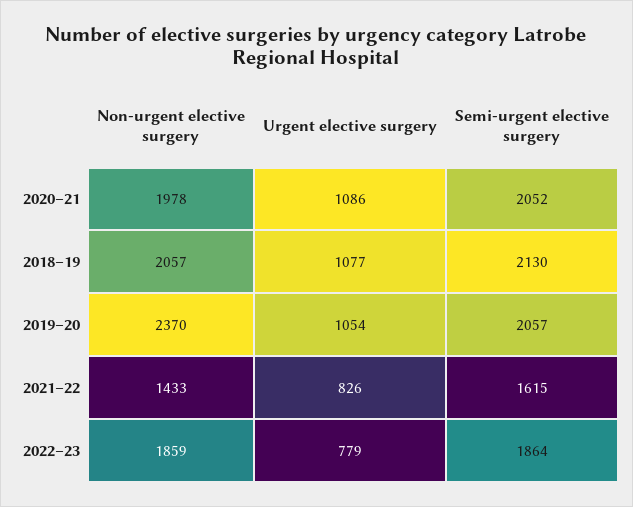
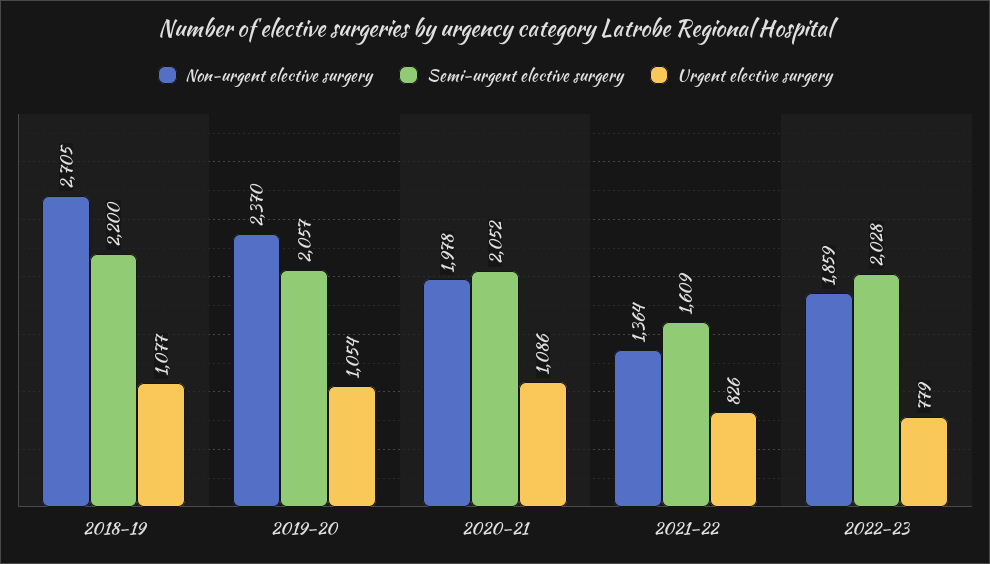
  {
    "Non-urgent elective surgery": {
      "2020–21": 1978,
-     "2018–19": 2057,
+     "2018–19": 2705,
      "2019–20": 2370,
-     "2021–22": 1433,
+     "2021–22": 1364,
      "2022–23": 1859
    },
    "Urgent elective surgery": {
      "2020–21": 1086,
      "2018–19": 1077,
      "2019–20": 1054,
      "2021–22": 826,
      "2022–23": 779
    },
    "Semi-urgent elective surgery": {
      "2020–21": 2052,
-     "2018–19": 2130,
+     "2018–19": 2200,
      "2019–20": 2057,
-     "2021–22": 1615,
+     "2021–22": 1609,
-     "2022–23": 1864
+     "2022–23": 2028
    }
  }

